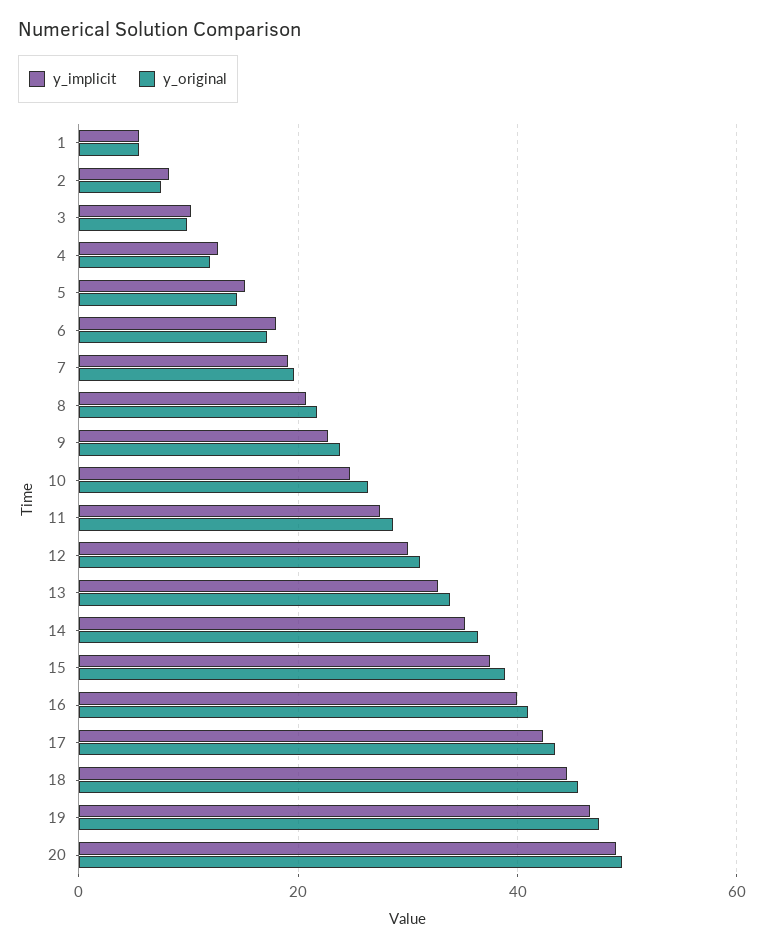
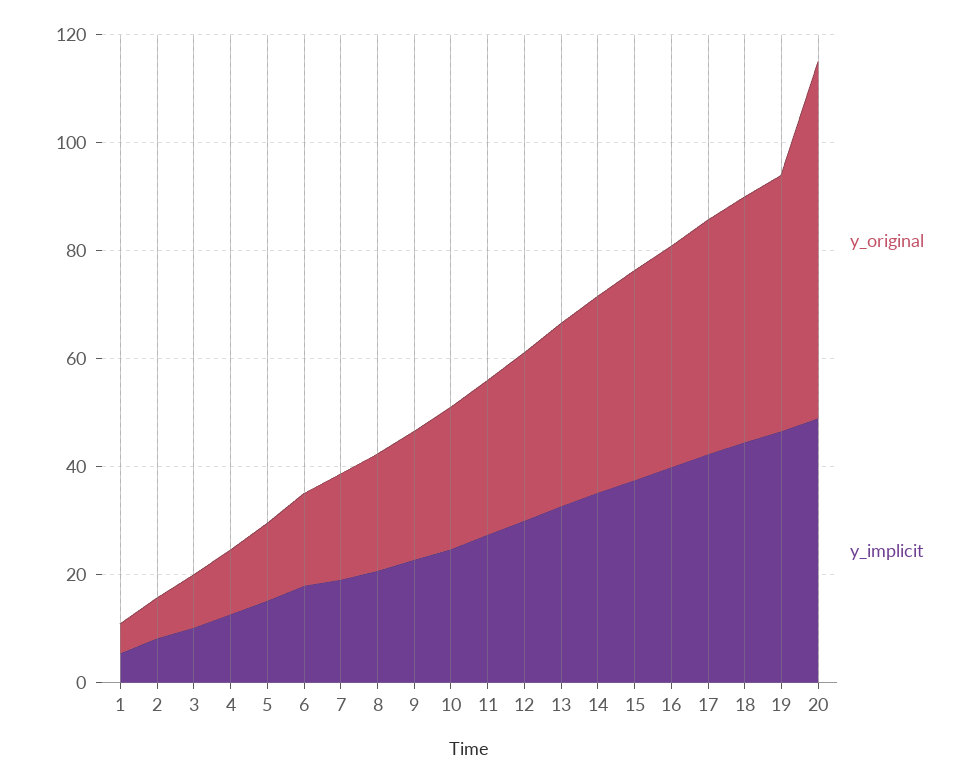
  {
    "y_implicit": {
      "1": 6,
      "2": 8,
      "3": 10,
      "4": 12,
      "5": 16,
      "6": 18,
      "7": 20,
      "8": 20,
      "9": 22,
      "10": 24,
      "11": 28,
      "12": 30,
      "13": 32,
      "14": 36,
      "15": 38,
      "16": 40,
      "17": 42,
      "18": 44,
      "19": 46,
      "20": 48
    },
    "y_original": {
      "1": 6,
      "2": 8,
      "3": 10,
      "4": 12,
      "5": 14,
      "6": 18,
      "7": 20,
      "8": 22,
      "9": 24,
      "10": 26,
      "11": 28,
      "12": 32,
      "13": 34,
      "14": 36,
      "15": 38,
      "16": 40,
      "17": 44,
      "18": 46,
      "19": 48,
-     "20": 50
+     "20": 65
    }
  }

